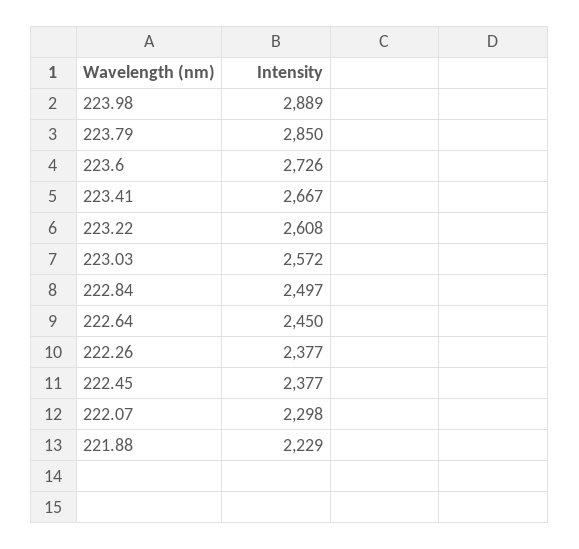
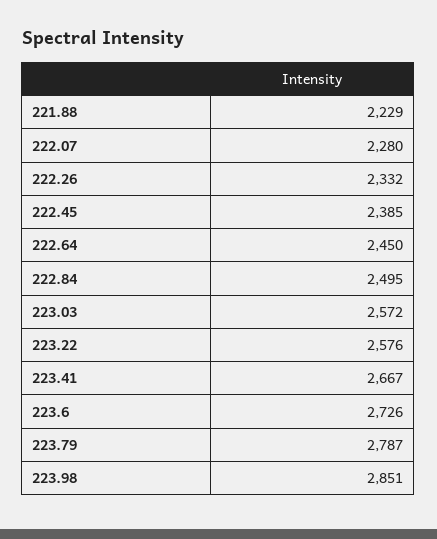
  {
-   "223.98": 2889,
+   "223.98": 2851,
-   "223.79": 2850,
+   "223.79": 2787,
    "223.6": 2726,
    "223.41": 2667,
-   "223.22": 2608,
+   "223.22": 2576,
    "223.03": 2572,
-   "222.84": 2497,
+   "222.84": 2495,
    "222.64": 2450,
-   "222.26": 2377,
+   "222.26": 2332,
-   "222.45": 2377,
+   "222.45": 2385,
-   "222.07": 2298,
+   "222.07": 2280,
    "221.88": 2229
  }

